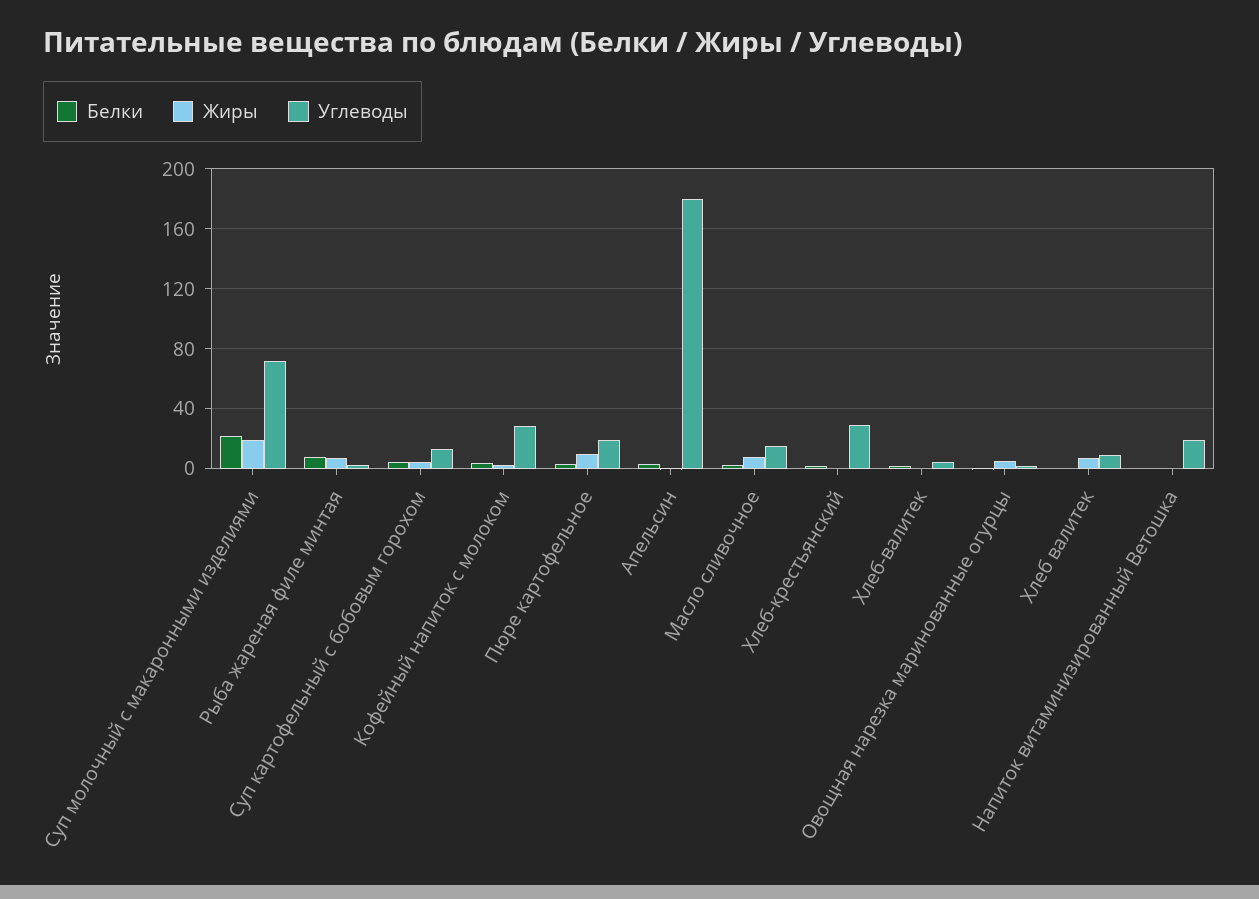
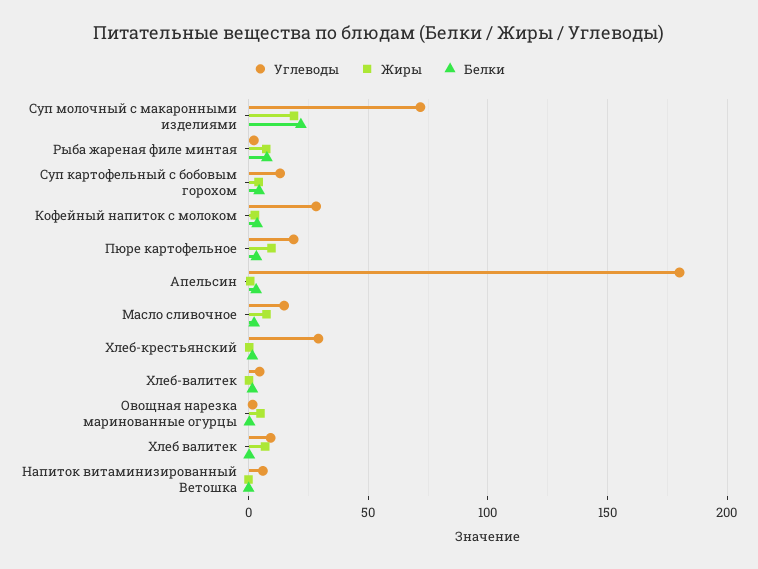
  {
    "Белки": {
      "Суп молочный с макаронными изделиями": 20,
      "Рыба жареная филе минтая": 10,
      "Суп картофельный с бобовым горохом": 5,
      "Кофейный напиток с молоком": 5,
      "Пюре картофельное": 5,
      "Апельсин": 5,
      "Масло сливочное": 0,
      "Хлеб-крестьянский": 0,
      "Хлеб-валитек": 0,
      "Овощная нарезка маринованные огурцы": 0,
      "Хлеб валитек": 0,
      "Напиток витаминизированный Ветошка": 0
    },
    "Жиры": {
      "Суп молочный с макаронными изделиями": 20,
      "Рыба жареная филе минтая": 5,
      "Суп картофельный с бобовым горохом": 5,
      "Кофейный напиток с молоком": 5,
      "Пюре картофельное": 10,
      "Апельсин": 0,
      "Масло сливочное": 5,
      "Хлеб-крестьянский": 0,
      "Хлеб-валитек": 0,
      "Овощная нарезка маринованные огурцы": 5,
      "Хлеб валитек": 5,
      "Напиток витаминизированный Ветошка": 0
    },
    "Углеводы": {
      "Суп молочный с макаронными изделиями": 70,
      "Рыба жареная филе минтая": 0,
      "Суп картофельный с бобовым горохом": 15,
      "Кофейный напиток с молоком": 30,
      "Пюре картофельное": 20,
      "Апельсин": 180,
      "Масло сливочное": 15,
      "Хлеб-крестьянский": 30,
      "Хлеб-валитек": 5,
      "Овощная нарезка маринованные огурцы": 0,
      "Хлеб валитек": 10,
-     "Напиток витаминизированный Ветошка": 20
+     "Напиток витаминизированный Ветошка": 5
    }
  }

